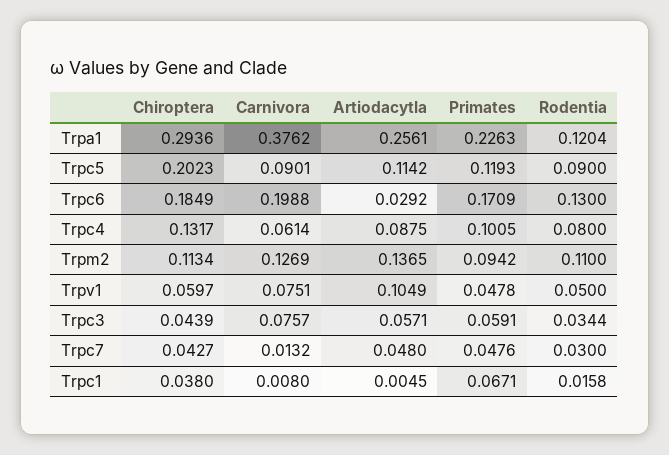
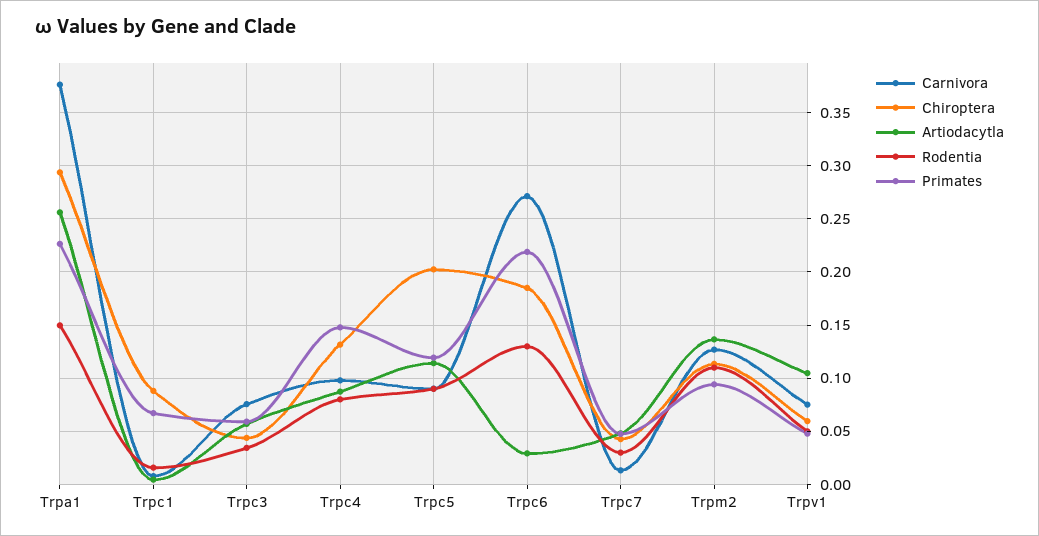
  {
    "Chiroptera": {
      "Trpa1": 0.2936,
      "Trpc5": 0.2023,
      "Trpc6": 0.1849,
      "Trpc4": 0.1317,
      "Trpm2": 0.1134,
      "Trpv1": 0.0597,
      "Trpc3": 0.0439,
      "Trpc7": 0.0427,
-     "Trpc1": 0.038
+     "Trpc1": 0.09
    },
    "Carnivora": {
      "Trpa1": 0.3762,
      "Trpc5": 0.0901,
-     "Trpc6": 0.1988,
+     "Trpc6": 0.27,
-     "Trpc4": 0.0614,
+     "Trpc4": 0.1,
      "Trpm2": 0.1269,
      "Trpv1": 0.0751,
      "Trpc3": 0.0757,
      "Trpc7": 0.0132,
      "Trpc1": 0.008
    },
    "Artiodacytla": {
      "Trpa1": 0.2561,
      "Trpc5": 0.1142,
      "Trpc6": 0.0292,
      "Trpc4": 0.0875,
      "Trpm2": 0.1365,
      "Trpv1": 0.1049,
      "Trpc3": 0.0571,
      "Trpc7": 0.048,
      "Trpc1": 0.0045
    },
    "Primates": {
      "Trpa1": 0.2263,
      "Trpc5": 0.1193,
-     "Trpc6": 0.1709,
+     "Trpc6": 0.22,
-     "Trpc4": 0.1005,
+     "Trpc4": 0.15,
      "Trpm2": 0.0942,
      "Trpv1": 0.0478,
      "Trpc3": 0.0591,
      "Trpc7": 0.0476,
      "Trpc1": 0.0671
    },
    "Rodentia": {
-     "Trpa1": 0.1204,
+     "Trpa1": 0.15,
      "Trpc5": 0.09,
      "Trpc6": 0.13,
      "Trpc4": 0.08,
      "Trpm2": 0.11,
      "Trpv1": 0.05,
      "Trpc3": 0.0344,
      "Trpc7": 0.03,
      "Trpc1": 0.0158
    }
  }

